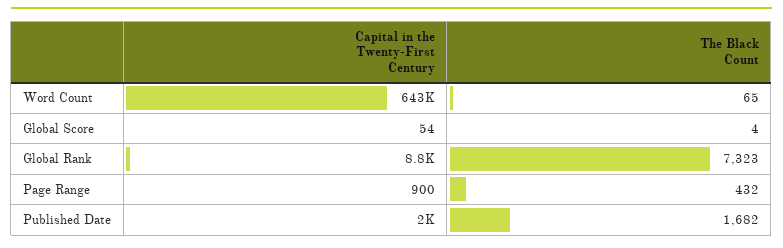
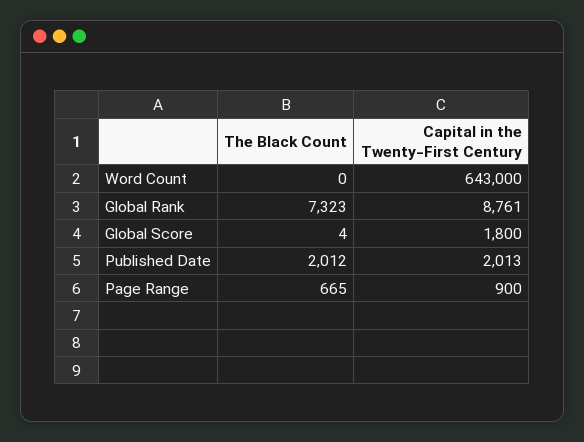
  {
    "Capital in the Twenty-First Century": {
      "Word Count": 643000,
-     "Global Score": 54,
+     "Global Score": 1800,
      "Global Rank": 8761,
      "Page Range": 900,
      "Published Date": 2013
    },
    "The Black Count": {
-     "Word Count": 65,
+     "Word Count": 0,
      "Global Score": 4,
      "Global Rank": 7323,
-     "Page Range": 432,
+     "Page Range": 665,
-     "Published Date": 1682
+     "Published Date": 2012
    }
  }

